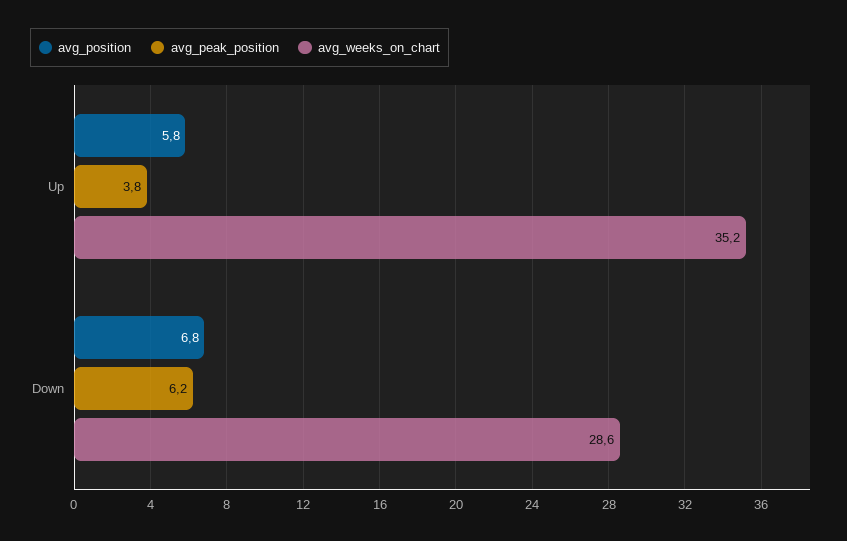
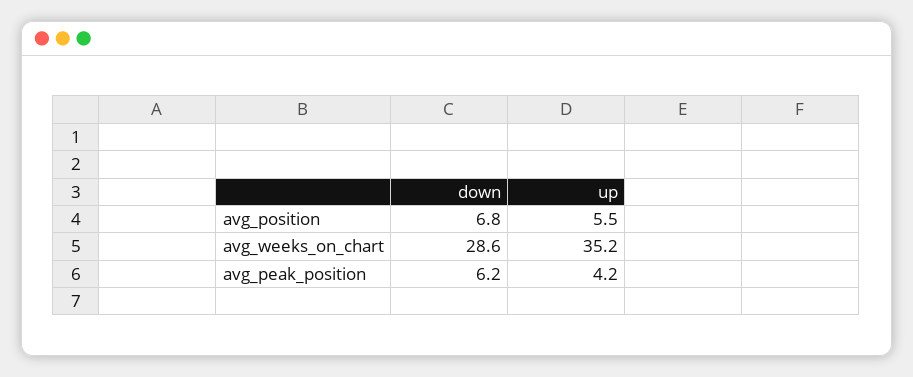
  {
    "avg_position": {
-     "Up": 5.8,
+     "Up": 5.5,
      "Down": 6.8
    },
    "avg_peak_position": {
-     "Up": 3.8,
+     "Up": 4.2,
      "Down": 6.2
    },
    "avg_weeks_on_chart": {
      "Up": 35.2,
      "Down": 28.6
    }
  }

